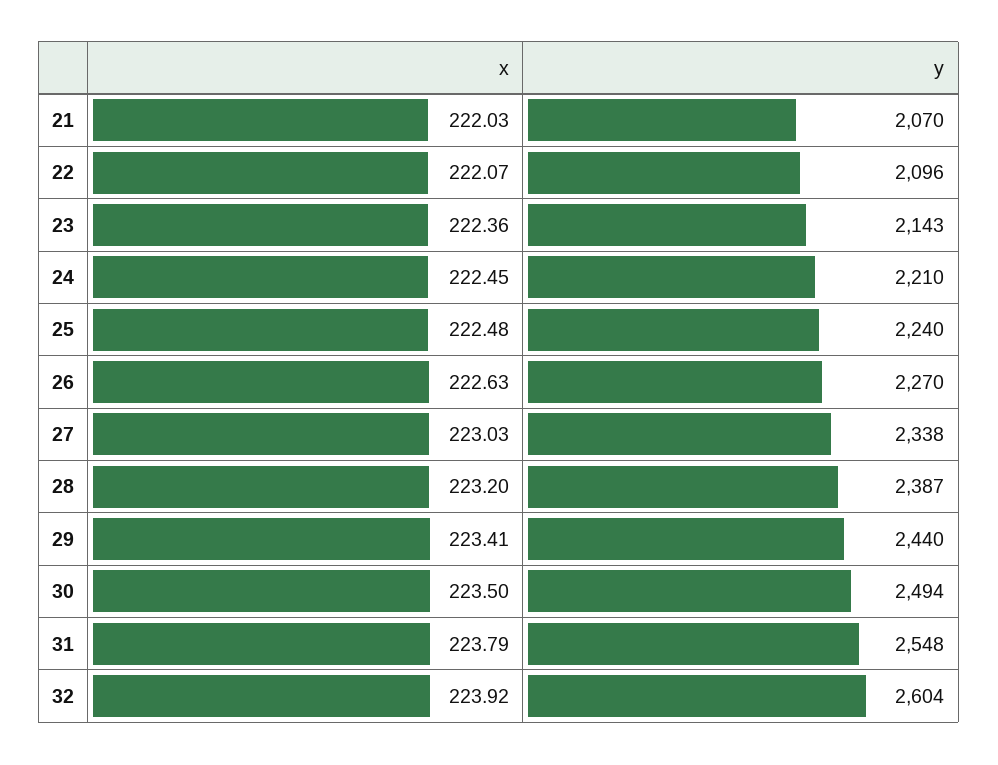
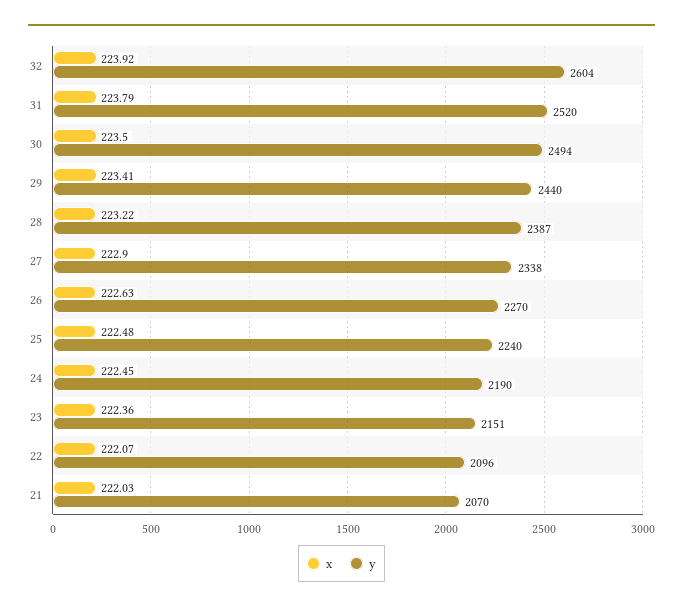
  {
    "x": {
      "21": 222.03,
      "22": 222.07,
      "23": 222.36,
      "24": 222.45,
      "25": 222.48,
      "26": 222.63,
-     "27": 223.03,
+     "27": 222.9,
-     "28": 223.2,
+     "28": 223.22,
      "29": 223.41,
      "30": 223.5,
      "31": 223.79,
      "32": 223.92
    },
    "y": {
      "21": 2070,
      "22": 2096,
-     "23": 2143,
+     "23": 2151,
-     "24": 2210,
+     "24": 2190,
      "25": 2240,
      "26": 2270,
      "27": 2338,
      "28": 2387,
      "29": 2440,
      "30": 2494,
-     "31": 2548,
+     "31": 2520,
      "32": 2604
    }
  }

